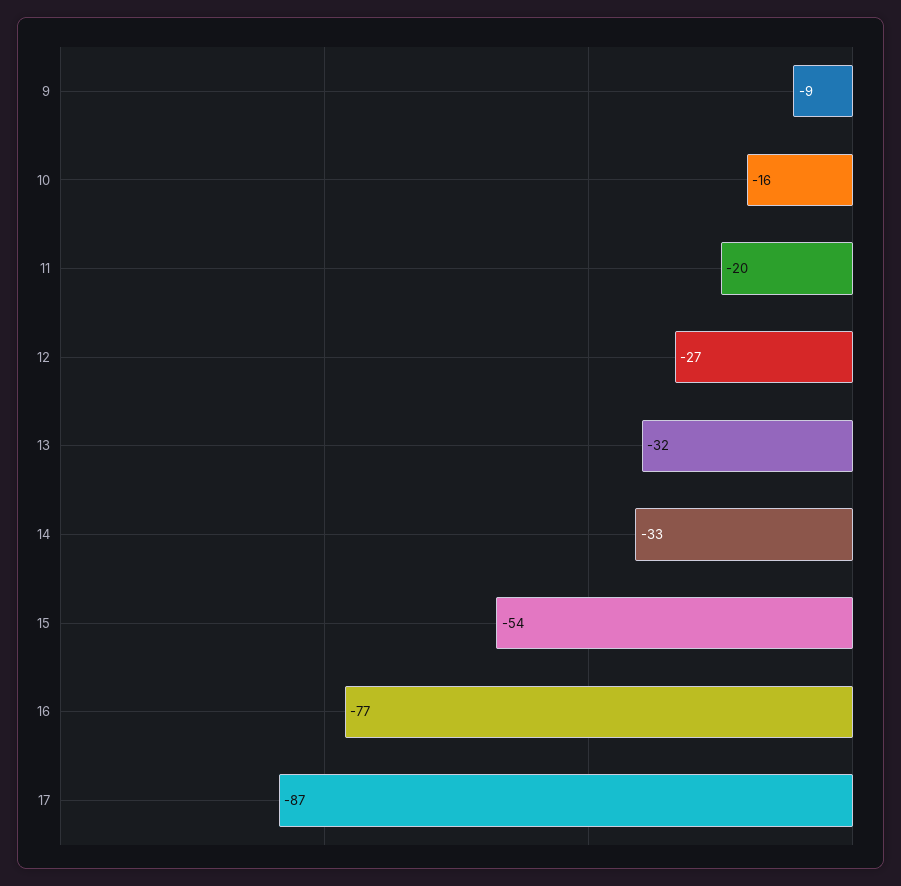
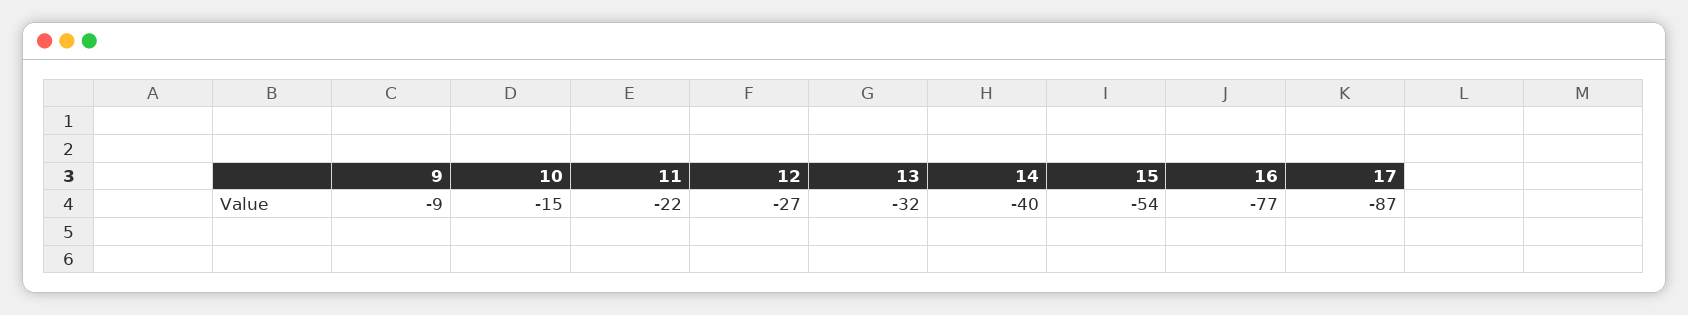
  {
    "9": -9,
-   "10": -16,
+   "10": -15,
-   "11": -20,
+   "11": -22,
    "12": -27,
    "13": -32,
-   "14": -33,
+   "14": -40,
    "15": -54,
    "16": -77,
    "17": -87
  }

